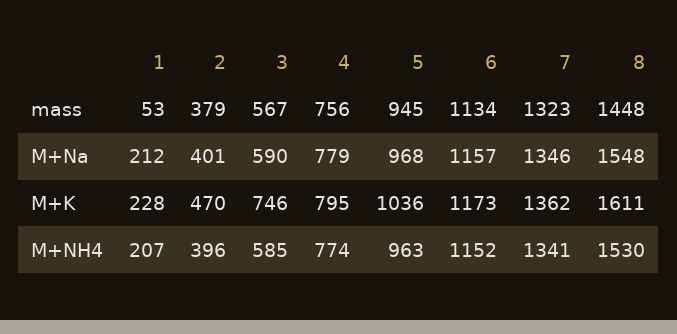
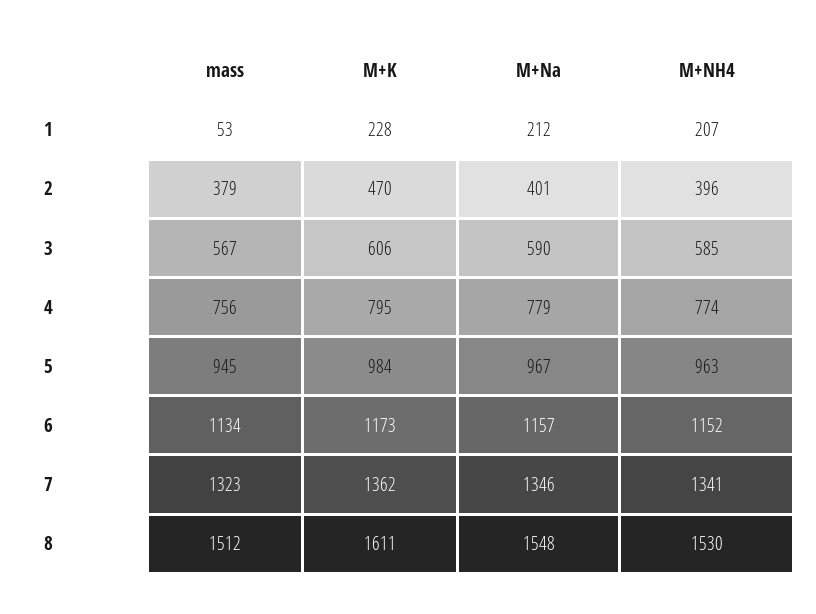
  {
    "1": {
      "mass": 53,
      "M+Na": 212,
      "M+K": 228,
      "M+NH4": 207
    },
    "2": {
      "mass": 379,
      "M+Na": 401,
      "M+K": 470,
      "M+NH4": 396
    },
    "3": {
      "mass": 567,
      "M+Na": 590,
-     "M+K": 746,
+     "M+K": 606,
      "M+NH4": 585
    },
    "4": {
      "mass": 756,
      "M+Na": 779,
      "M+K": 795,
      "M+NH4": 774
    },
    "5": {
      "mass": 945,
-     "M+Na": 968,
+     "M+Na": 967,
-     "M+K": 1036,
+     "M+K": 984,
      "M+NH4": 963
    },
    "6": {
      "mass": 1134,
      "M+Na": 1157,
      "M+K": 1173,
      "M+NH4": 1152
    },
    "7": {
      "mass": 1323,
      "M+Na": 1346,
      "M+K": 1362,
      "M+NH4": 1341
    },
    "8": {
-     "mass": 1448,
+     "mass": 1512,
      "M+Na": 1548,
      "M+K": 1611,
      "M+NH4": 1530
    }
  }

